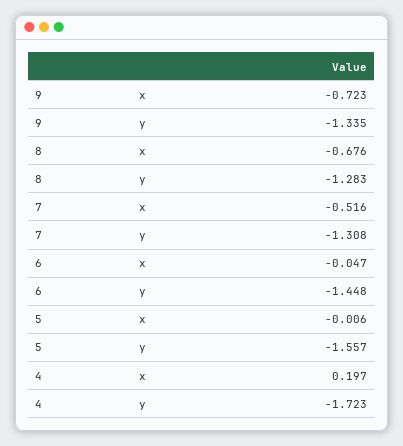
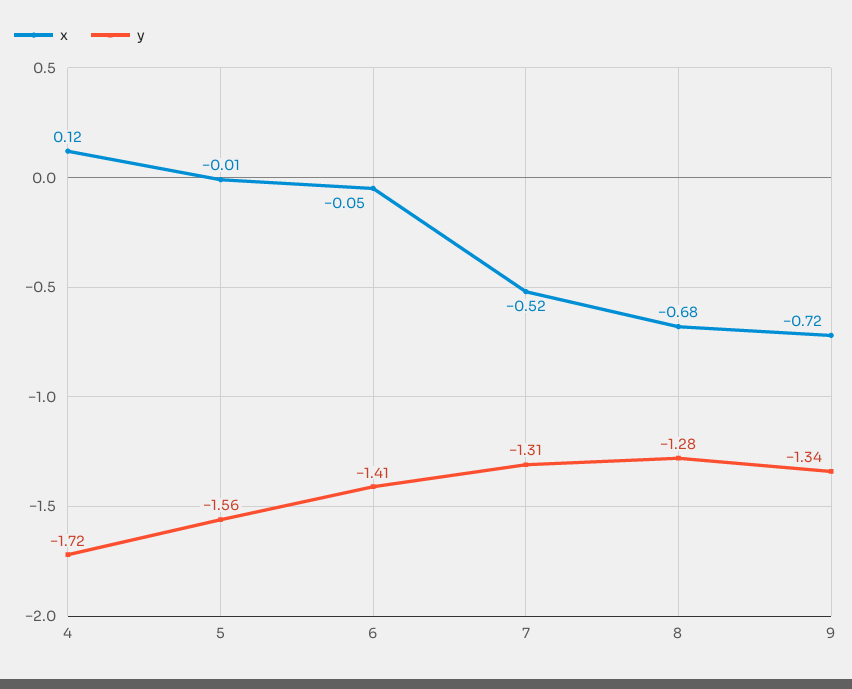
  {
    "x": {
      "9": -0.723,
      "8": -0.676,
      "7": -0.516,
      "6": -0.047,
      "5": -0.006,
-     "4": 0.197
+     "4": 0.12
    },
    "y": {
      "9": -1.335,
      "8": -1.283,
      "7": -1.308,
-     "6": -1.448,
+     "6": -1.41,
      "5": -1.557,
      "4": -1.723
    }
  }

